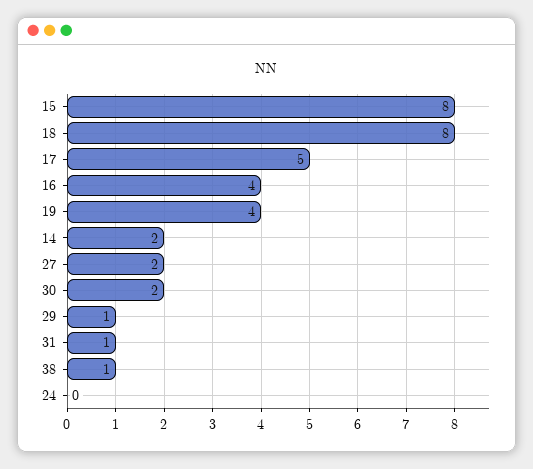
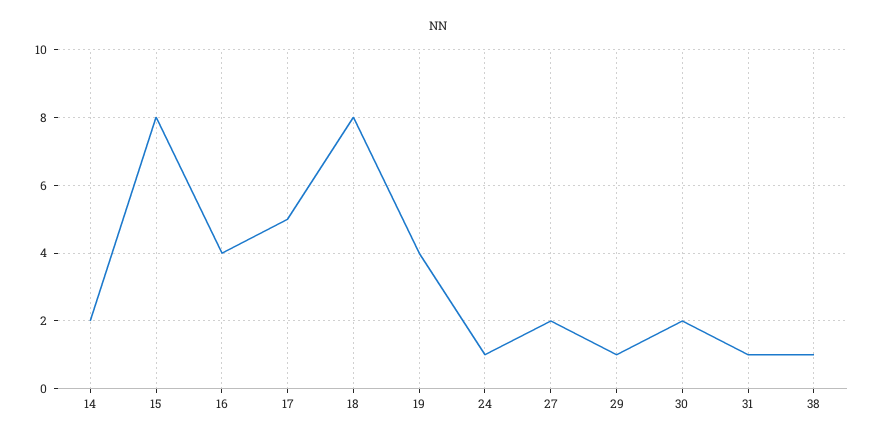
  {
    "15": 8,
    "18": 8,
    "17": 5,
    "16": 4,
    "19": 4,
    "14": 2,
    "27": 2,
    "30": 2,
    "29": 1,
    "31": 1,
    "38": 1,
-   "24": 0
+   "24": 1
  }

